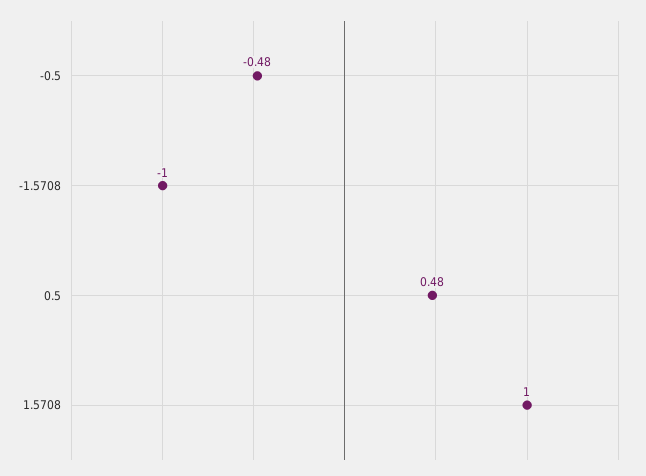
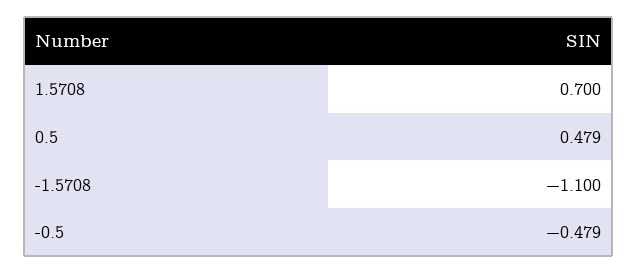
  {
    "-0.5": -0.479,
-   "-1.5708": -1,
+   "-1.5708": -1.1,
    "0.5": 0.479,
-   "1.5708": 1
+   "1.5708": 0.7
  }

